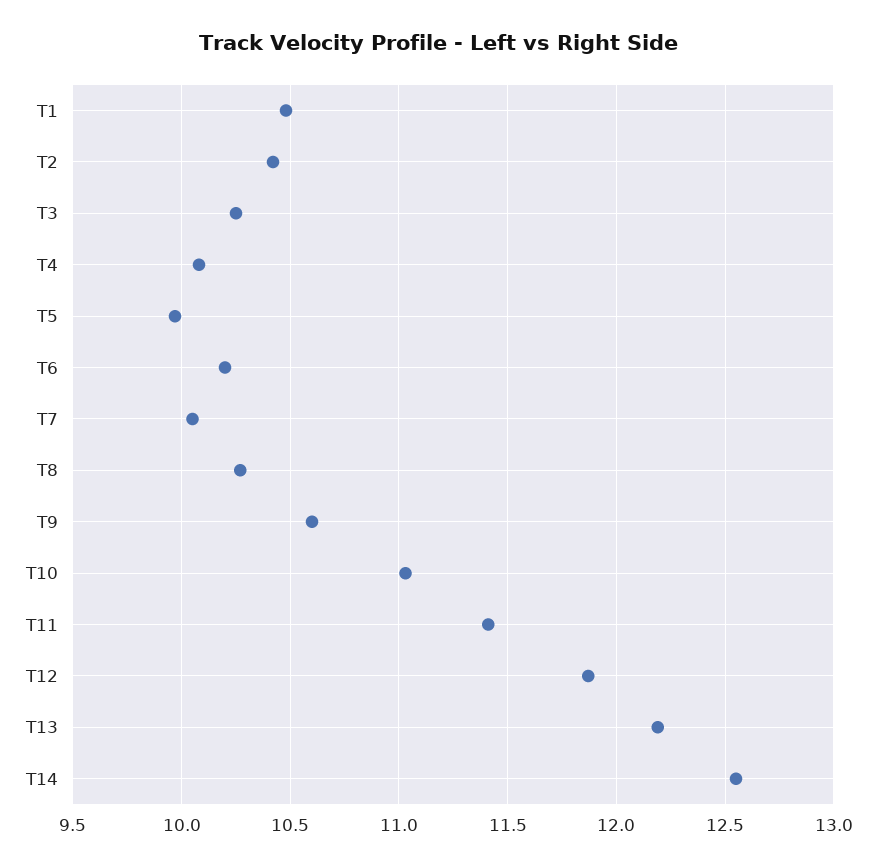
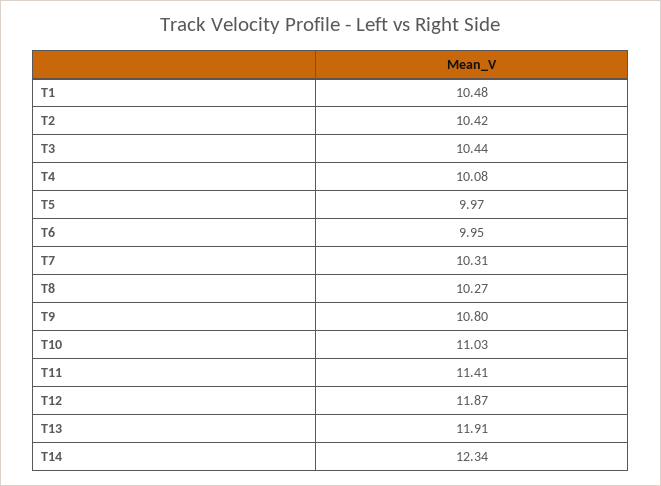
  {
    "T1": 10.48,
    "T2": 10.42,
-   "T3": 10.25,
+   "T3": 10.44,
    "T4": 10.08,
    "T5": 9.97,
-   "T6": 10.2,
+   "T6": 9.95,
-   "T7": 10.05,
+   "T7": 10.31,
    "T8": 10.27,
-   "T9": 10.6,
+   "T9": 10.8,
    "T10": 11.03,
    "T11": 11.41,
    "T12": 11.87,
-   "T13": 12.2,
+   "T13": 11.91,
-   "T14": 12.55
+   "T14": 12.34
  }

